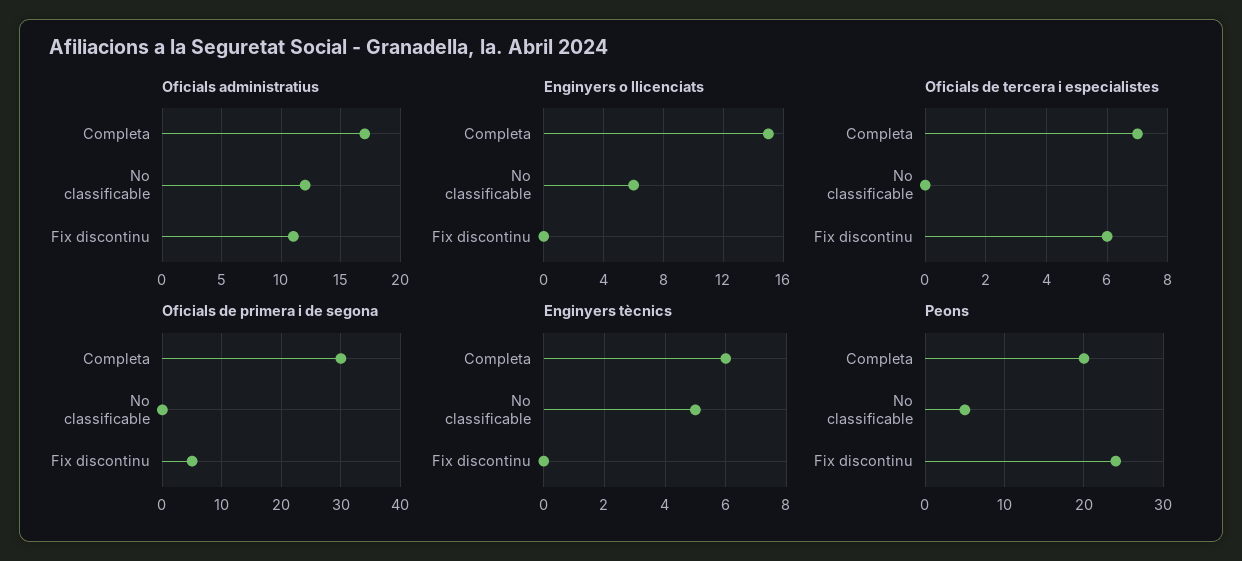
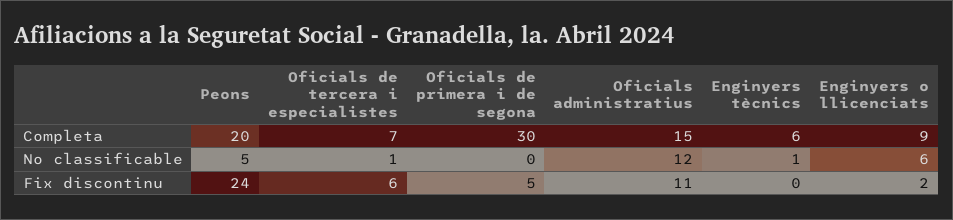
  {
    "Oficials administratius": {
-     "Completa": 17,
+     "Completa": 15,
      "No classificable": 12,
      "Fix discontinu": 11
    },
    "Enginyers o llicenciats": {
-     "Completa": 15,
+     "Completa": 9,
      "No classificable": 6,
-     "Fix discontinu": 0
+     "Fix discontinu": 2
    },
    "Oficials de tercera i especialistes": {
      "Completa": 7,
-     "No classificable": 0,
+     "No classificable": 1,
      "Fix discontinu": 6
    },
    "Oficials de primera i de segona": {
      "Completa": 30,
      "No classificable": 0,
      "Fix discontinu": 5
    },
    "Enginyers tècnics": {
      "Completa": 6,
-     "No classificable": 5,
+     "No classificable": 1,
      "Fix discontinu": 0
    },
    "Peons": {
      "Completa": 20,
      "No classificable": 5,
      "Fix discontinu": 24
    }
  }

